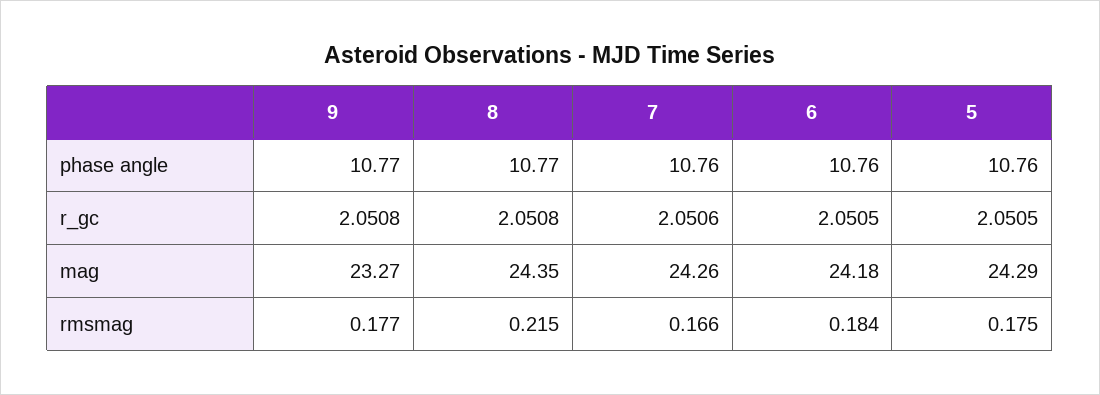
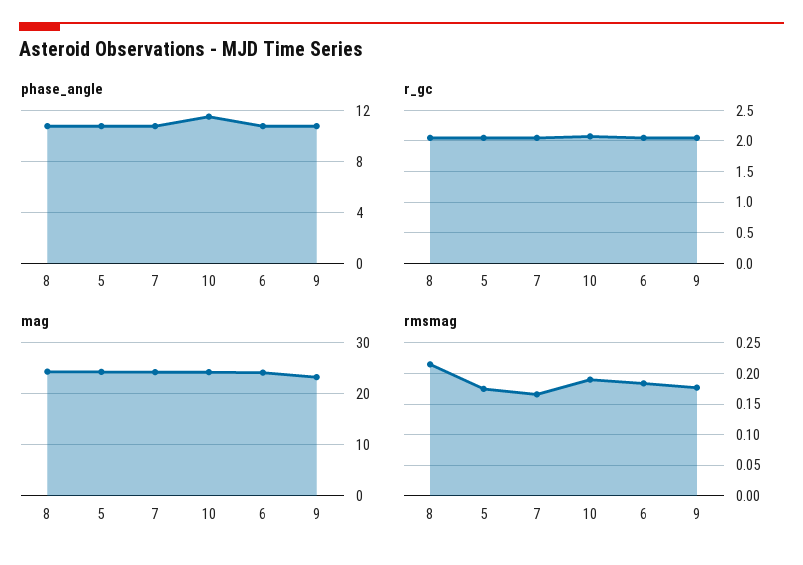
  {
    "phase angle": {
      "9": 10.77,
      "8": 10.77,
      "7": 10.76,
      "6": 10.76,
-     "5": 10.76
+     "5": 10.76,
+     "10": 11.5
    },
    "r_gc": {
      "9": 2.0508,
      "8": 2.0508,
      "7": 2.0506,
      "6": 2.0505,
-     "5": 2.0505
+     "5": 2.0505,
+     "10": 2.1
    },
    "mag": {
      "9": 23.27,
      "8": 24.35,
      "7": 24.26,
      "6": 24.18,
-     "5": 24.29
+     "5": 24.29,
+     "10": 24
    },
    "rmsmag": {
      "9": 0.177,
      "8": 0.215,
      "7": 0.166,
      "6": 0.184,
-     "5": 0.175
+     "5": 0.175,
+     "10": 0.19
    }
  }

